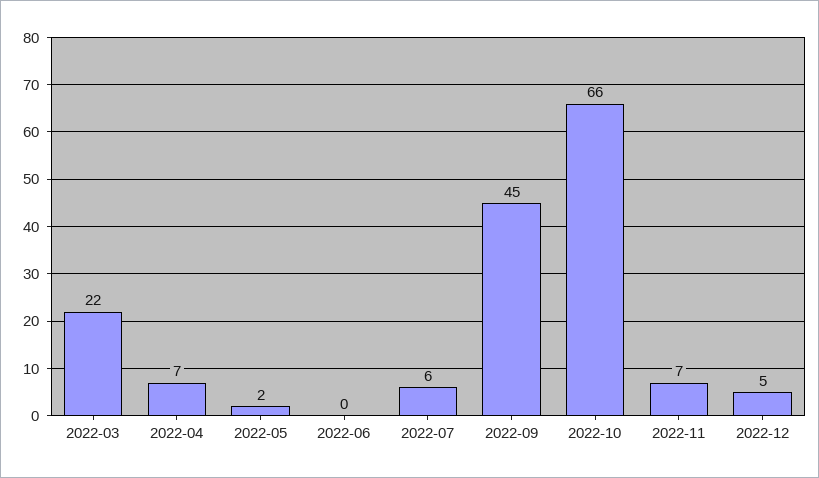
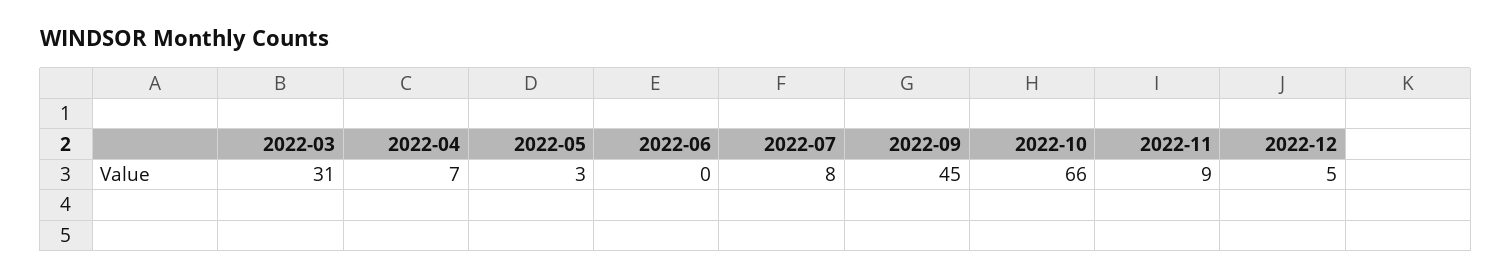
  {
-   "2022-03": 22,
+   "2022-03": 31,
    "2022-04": 7,
-   "2022-05": 2,
+   "2022-05": 3,
    "2022-06": 0,
-   "2022-07": 6,
+   "2022-07": 8,
    "2022-09": 45,
    "2022-10": 66,
-   "2022-11": 7,
+   "2022-11": 9,
    "2022-12": 5
  }

